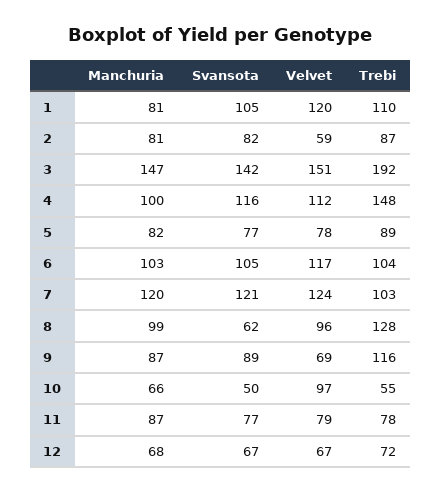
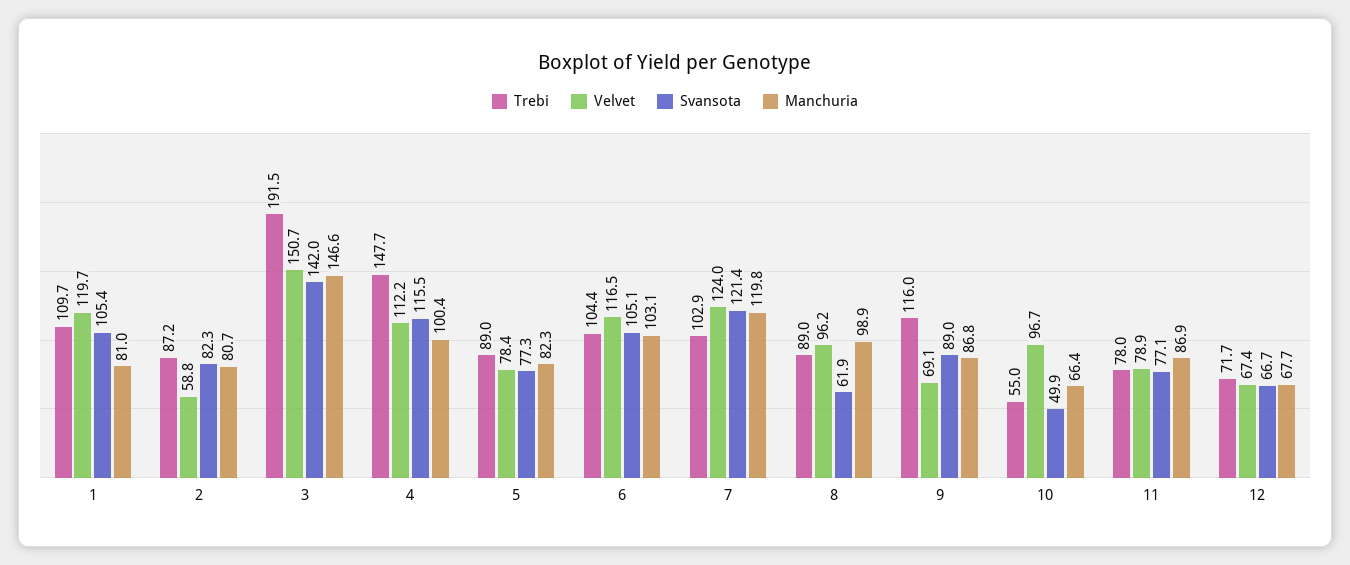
  {
    "Manchuria": {
      "1": 81,
      "2": 80.7,
      "3": 146.6,
      "4": 100.4,
      "5": 82.3,
      "6": 103.1,
      "7": 119.8,
      "8": 98.9,
      "9": 86.8,
      "10": 66.4,
      "11": 86.9,
      "12": 67.7
    },
    "Svansota": {
      "1": 105.4,
      "2": 82.3,
      "3": 142,
      "4": 115.5,
      "5": 77.3,
      "6": 105.1,
      "7": 121.4,
      "8": 61.9,
      "9": 89,
      "10": 49.9,
      "11": 77.1,
      "12": 66.7
    },
    "Velvet": {
      "1": 119.7,
      "2": 58.8,
      "3": 150.7,
      "4": 112.2,
      "5": 78.4,
      "6": 116.5,
      "7": 124,
      "8": 96.2,
      "9": 69.1,
      "10": 96.7,
      "11": 78.9,
      "12": 67.4
    },
    "Trebi": {
      "1": 109.7,
      "2": 87.2,
      "3": 191.5,
      "4": 147.7,
      "5": 89,
      "6": 104.4,
      "7": 102.9,
-     "8": 128,
+     "8": 89,
      "9": 116,
      "10": 55,
      "11": 78,
      "12": 71.7
    }
  }

